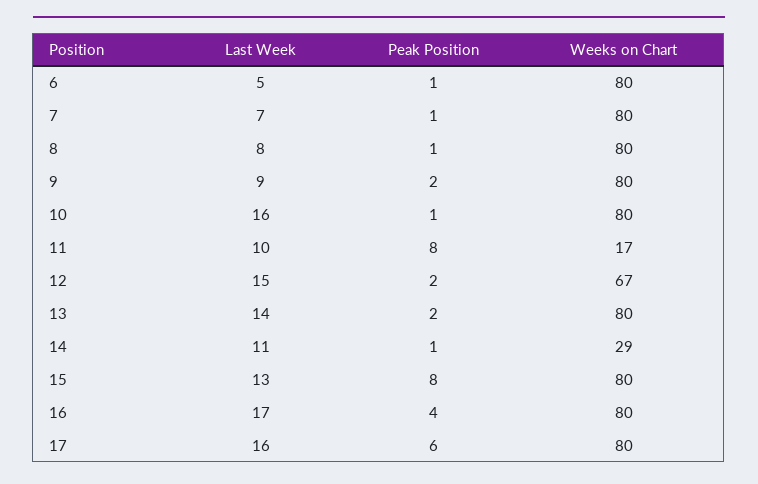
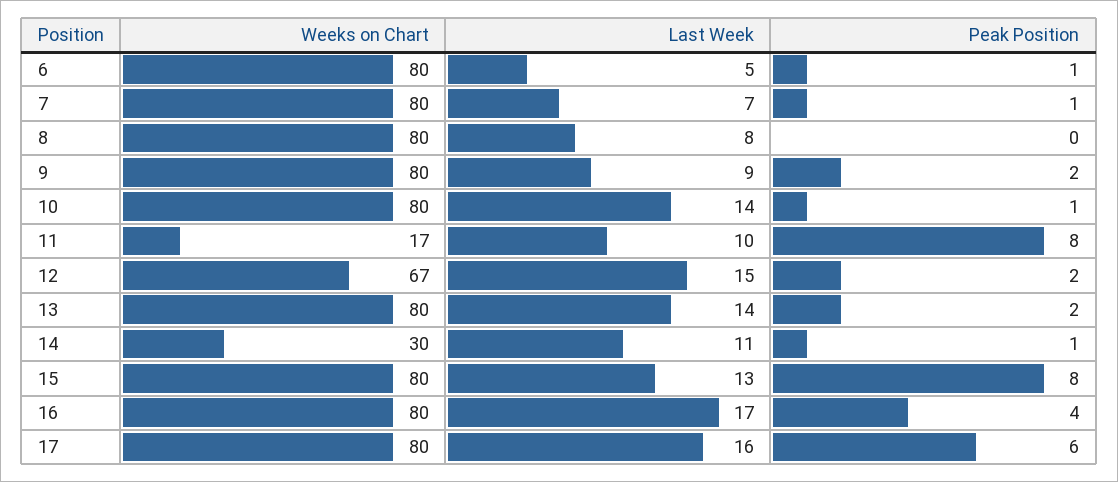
  {
    "Last Week": {
      "6": 5,
      "7": 7,
      "8": 8,
      "9": 9,
-     "10": 16,
+     "10": 14,
      "11": 10,
      "12": 15,
      "13": 14,
      "14": 11,
      "15": 13,
      "16": 17,
      "17": 16
    },
    "Peak Position": {
      "6": 1,
      "7": 1,
-     "8": 1,
+     "8": 0,
      "9": 2,
      "10": 1,
      "11": 8,
      "12": 2,
      "13": 2,
      "14": 1,
      "15": 8,
      "16": 4,
      "17": 6
    },
    "Weeks on Chart": {
      "6": 80,
      "7": 80,
      "8": 80,
      "9": 80,
      "10": 80,
      "11": 17,
      "12": 67,
      "13": 80,
-     "14": 29,
+     "14": 30,
      "15": 80,
      "16": 80,
      "17": 80
    }
  }

